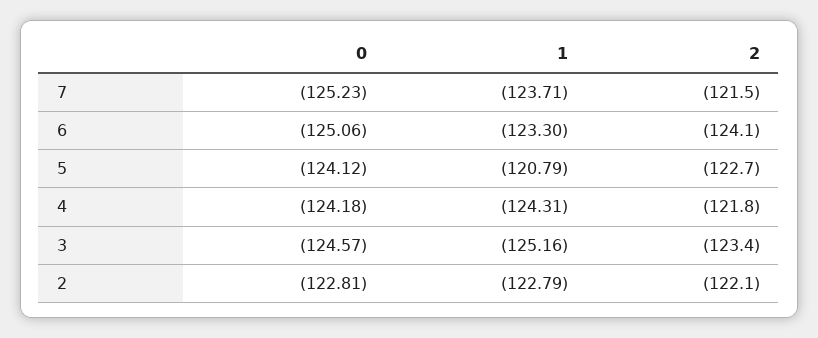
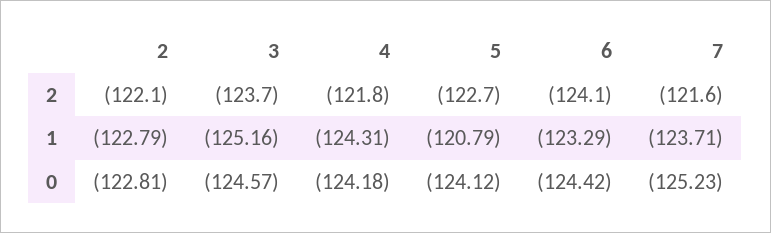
  {
    "0": {
      "7": -125.23,
-     "6": -125.06,
+     "6": -124.42,
      "5": -124.12,
      "4": -124.18,
      "3": -124.57,
      "2": -122.81
    },
    "1": {
      "7": -123.71,
-     "6": -123.3,
+     "6": -123.29,
      "5": -120.79,
      "4": -124.31,
      "3": -125.16,
      "2": -122.79
    },
    "2": {
-     "7": -121.5,
+     "7": -121.6,
      "6": -124.1,
      "5": -122.7,
      "4": -121.8,
-     "3": -123.4,
+     "3": -123.7,
      "2": -122.1
    }
  }

